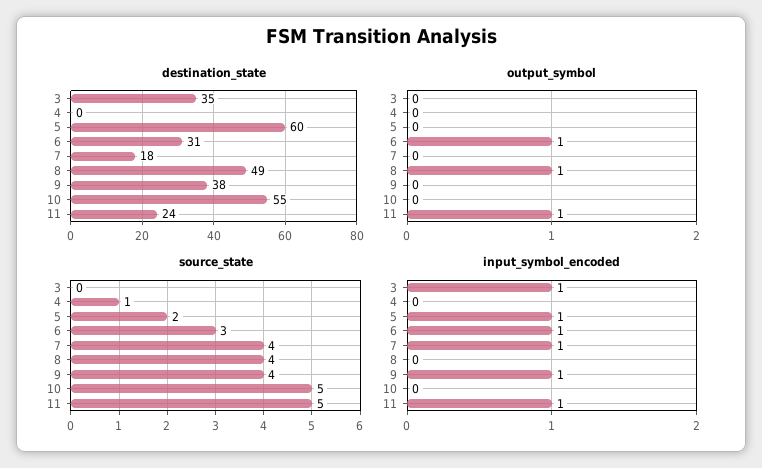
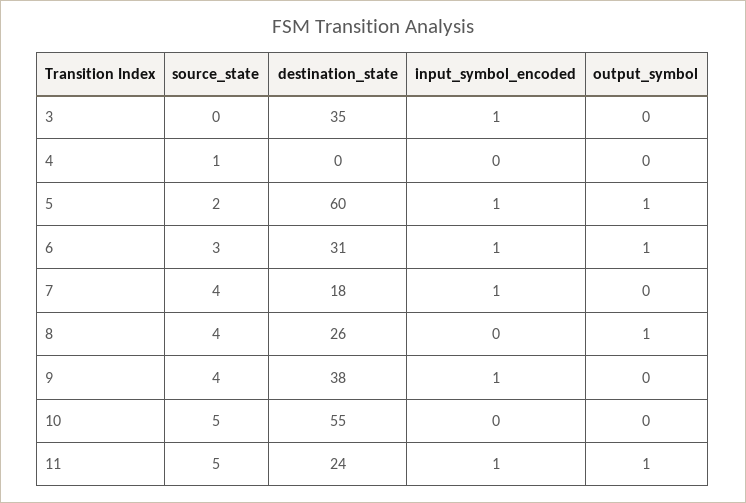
  {
    "destination_state": {
      "3": 35,
      "4": 0,
      "5": 60,
      "6": 31,
      "7": 18,
-     "8": 49,
+     "8": 26,
      "9": 38,
      "10": 55,
      "11": 24
    },
    "output_symbol": {
      "3": 0,
      "4": 0,
-     "5": 0,
+     "5": 1,
      "6": 1,
      "7": 0,
      "8": 1,
      "9": 0,
      "10": 0,
      "11": 1
    },
    "source_state": {
      "3": 0,
      "4": 1,
      "5": 2,
      "6": 3,
      "7": 4,
      "8": 4,
      "9": 4,
      "10": 5,
      "11": 5
    },
    "input_symbol_encoded": {
      "3": 1,
      "4": 0,
      "5": 1,
      "6": 1,
      "7": 1,
      "8": 0,
      "9": 1,
      "10": 0,
      "11": 1
    }
  }

